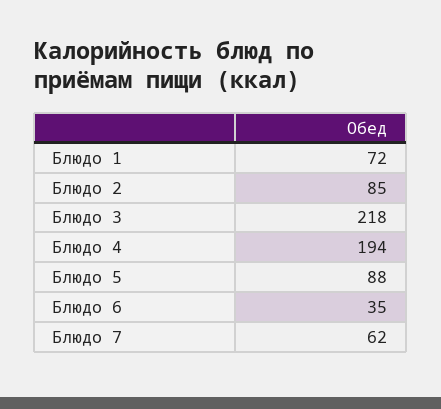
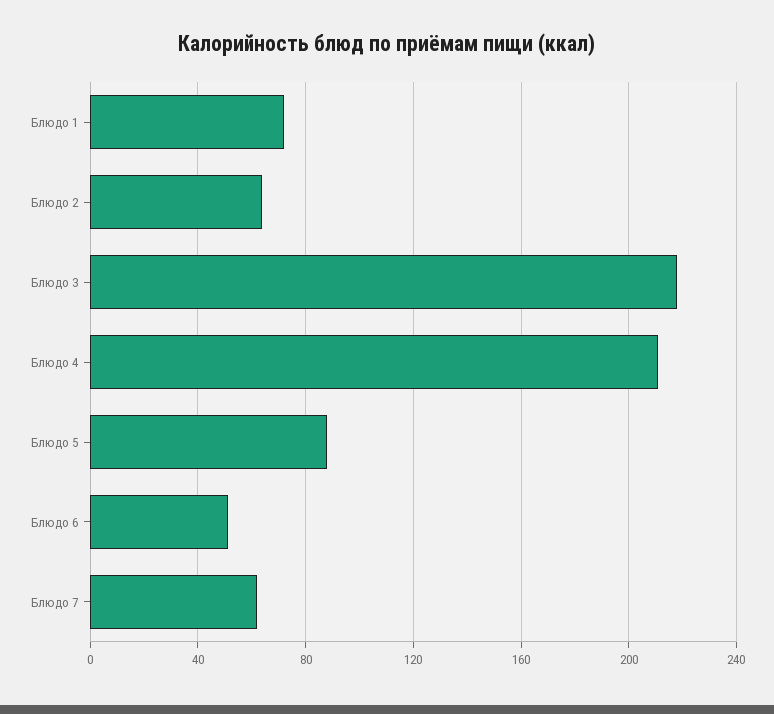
  {
    "Блюдо 1": 72,
-   "Блюдо 2": 85,
+   "Блюдо 2": 65,
    "Блюдо 3": 218,
-   "Блюдо 4": 194,
+   "Блюдо 4": 210,
    "Блюдо 5": 88,
-   "Блюдо 6": 35,
+   "Блюдо 6": 50,
    "Блюдо 7": 62
  }

